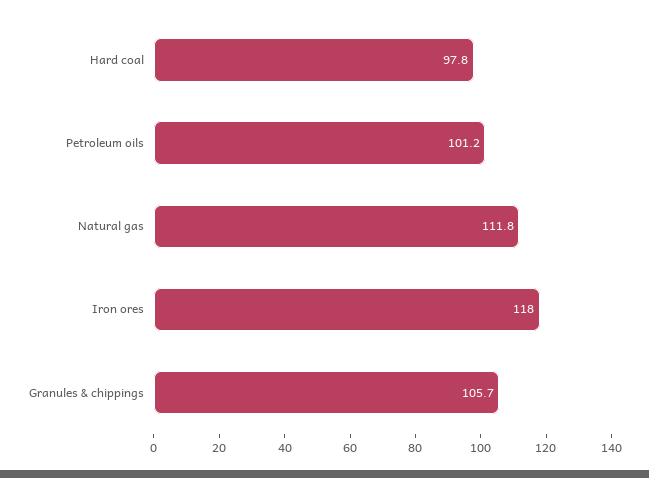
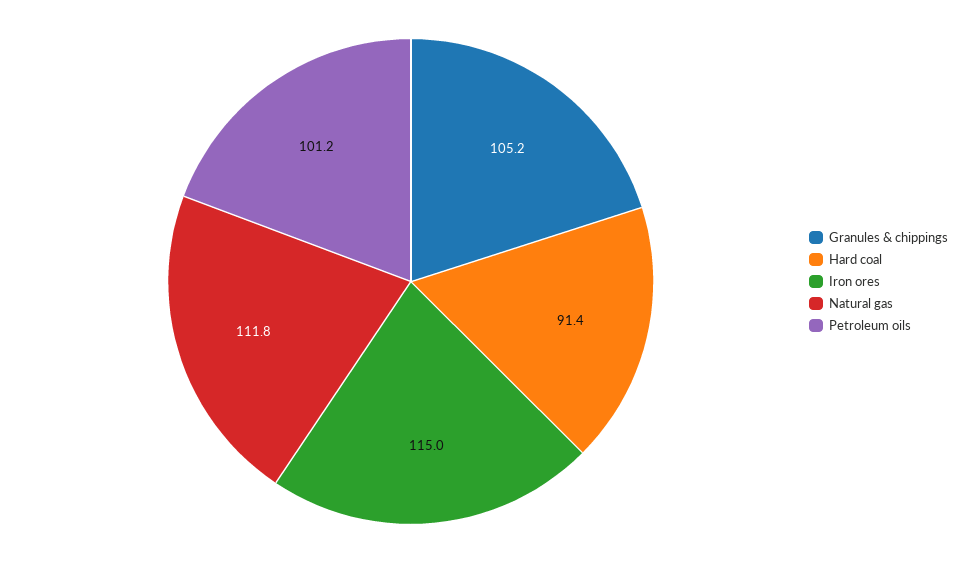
  {
-   "Hard coal": 97.8,
+   "Hard coal": 91.4,
    "Petroleum oils": 101.2,
    "Natural gas": 111.8,
-   "Iron ores": 118,
+   "Iron ores": 115,
-   "Granules & chippings": 105.7
+   "Granules & chippings": 105.2
  }

